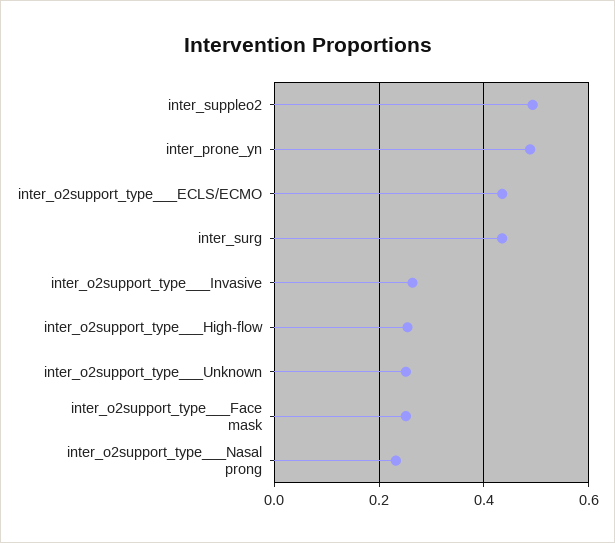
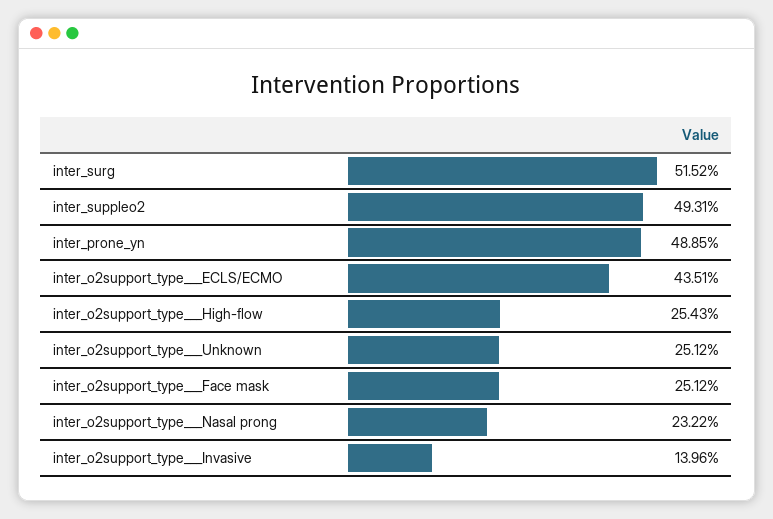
  {
    "inter_suppleo2": 0.4931,
    "inter_prone_yn": 0.4885,
    "inter_o2support_type___ECLS/ECMO": 0.4351,
-   "inter_surg": 0.44,
+   "inter_surg": 0.5152,
-   "inter_o2support_type___Invasive": 0.26,
+   "inter_o2support_type___Invasive": 0.1396,
    "inter_o2support_type___High-flow": 0.2543,
    "inter_o2support_type___Unknown": 0.2512,
    "inter_o2support_type___Face mask": 0.2512,
    "inter_o2support_type___Nasal prong": 0.2322
  }

